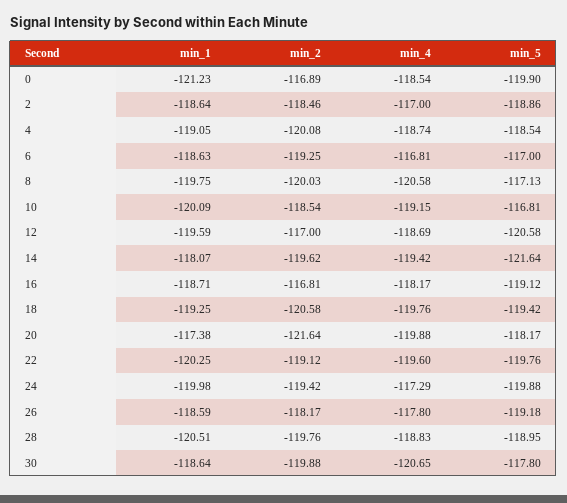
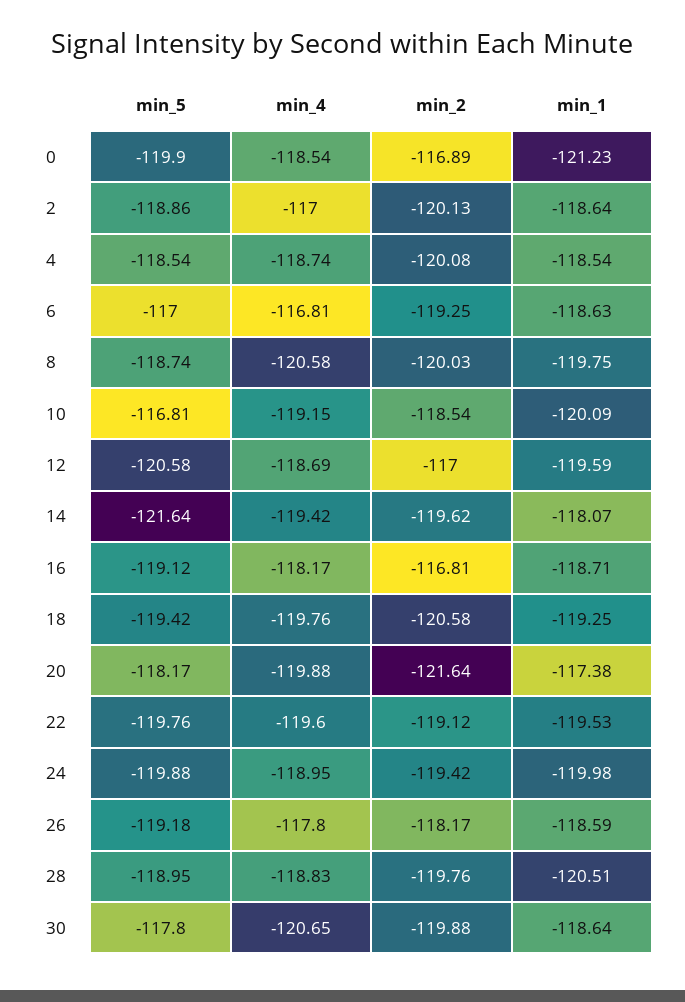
  {
    "min_1": {
      "0": -121.23,
      "2": -118.64,
-     "4": -119.05,
+     "4": -118.54,
      "6": -118.63,
      "8": -119.75,
      "10": -120.09,
      "12": -119.59,
      "14": -118.07,
      "16": -118.71,
      "18": -119.25,
      "20": -117.38,
-     "22": -120.25,
+     "22": -119.53,
      "24": -119.98,
      "26": -118.59,
      "28": -120.51,
      "30": -118.64
    },
    "min_2": {
      "0": -116.89,
-     "2": -118.46,
+     "2": -120.13,
      "4": -120.08,
      "6": -119.25,
      "8": -120.03,
      "10": -118.54,
      "12": -117,
      "14": -119.62,
      "16": -116.81,
      "18": -120.58,
      "20": -121.64,
      "22": -119.12,
      "24": -119.42,
      "26": -118.17,
      "28": -119.76,
      "30": -119.88
    },
    "min_4": {
      "0": -118.54,
      "2": -117,
      "4": -118.74,
      "6": -116.81,
      "8": -120.58,
      "10": -119.15,
      "12": -118.69,
      "14": -119.42,
      "16": -118.17,
      "18": -119.76,
      "20": -119.88,
      "22": -119.6,
-     "24": -117.29,
+     "24": -118.95,
      "26": -117.8,
      "28": -118.83,
      "30": -120.65
    },
    "min_5": {
      "0": -119.9,
      "2": -118.86,
      "4": -118.54,
      "6": -117,
-     "8": -117.13,
+     "8": -118.74,
      "10": -116.81,
      "12": -120.58,
      "14": -121.64,
      "16": -119.12,
      "18": -119.42,
      "20": -118.17,
      "22": -119.76,
      "24": -119.88,
      "26": -119.18,
      "28": -118.95,
      "30": -117.8
    }
  }

